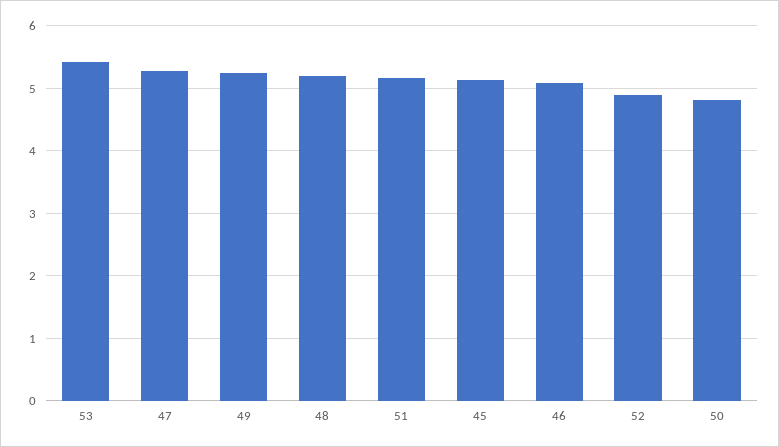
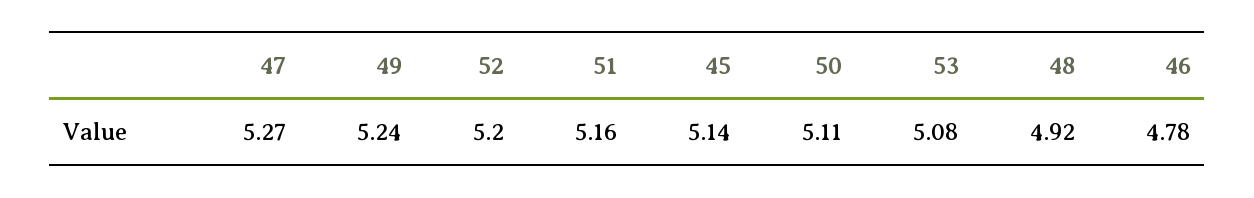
  {
-   "53": 5.4,
+   "53": 5.08,
    "47": 5.27,
    "49": 5.24,
-   "48": 5.2,
+   "48": 4.92,
    "51": 5.16,
    "45": 5.14,
-   "46": 5.1,
+   "46": 4.78,
-   "52": 4.9,
+   "52": 5.2,
-   "50": 4.8
+   "50": 5.11
  }

